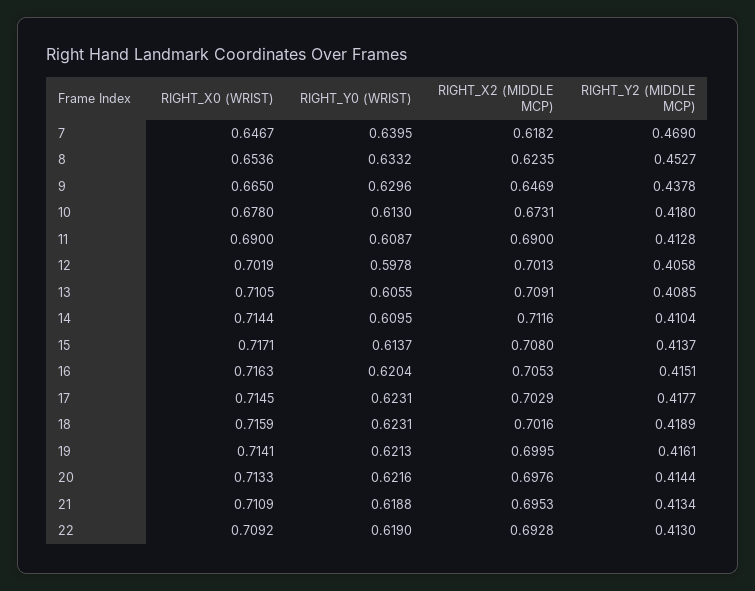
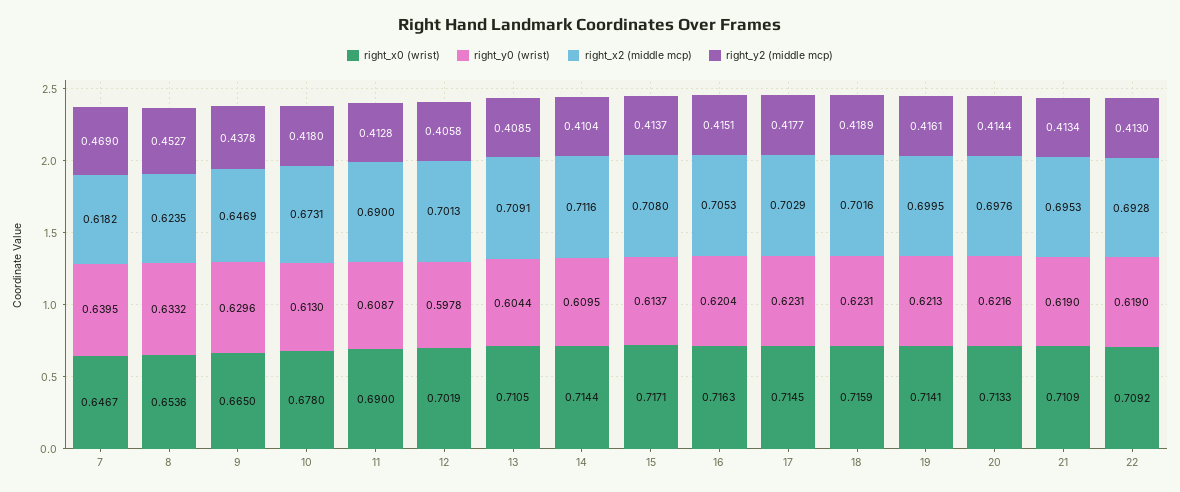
  {
    "RIGHT_X0 (WRIST)": {
      "7": 0.6467,
      "8": 0.6536,
      "9": 0.665,
      "10": 0.678,
      "11": 0.69,
      "12": 0.7019,
      "13": 0.7105,
      "14": 0.7144,
      "15": 0.7171,
      "16": 0.7163,
      "17": 0.7145,
      "18": 0.7159,
      "19": 0.7141,
      "20": 0.7133,
      "21": 0.7109,
      "22": 0.7092
    },
    "RIGHT_Y0 (WRIST)": {
      "7": 0.6395,
      "8": 0.6332,
      "9": 0.6296,
      "10": 0.613,
      "11": 0.6087,
      "12": 0.5978,
-     "13": 0.6055,
+     "13": 0.6044,
      "14": 0.6095,
      "15": 0.6137,
      "16": 0.6204,
      "17": 0.6231,
      "18": 0.6231,
      "19": 0.6213,
      "20": 0.6216,
-     "21": 0.6188,
+     "21": 0.619,
      "22": 0.619
    },
    "RIGHT_X2 (MIDDLE MCP)": {
      "7": 0.6182,
      "8": 0.6235,
      "9": 0.6469,
      "10": 0.6731,
      "11": 0.69,
      "12": 0.7013,
      "13": 0.7091,
      "14": 0.7116,
      "15": 0.708,
      "16": 0.7053,
      "17": 0.7029,
      "18": 0.7016,
      "19": 0.6995,
      "20": 0.6976,
      "21": 0.6953,
      "22": 0.6928
    },
    "RIGHT_Y2 (MIDDLE MCP)": {
      "7": 0.469,
      "8": 0.4527,
      "9": 0.4378,
      "10": 0.418,
      "11": 0.4128,
      "12": 0.4058,
      "13": 0.4085,
      "14": 0.4104,
      "15": 0.4137,
      "16": 0.4151,
      "17": 0.4177,
      "18": 0.4189,
      "19": 0.4161,
      "20": 0.4144,
      "21": 0.4134,
      "22": 0.413
    }
  }

